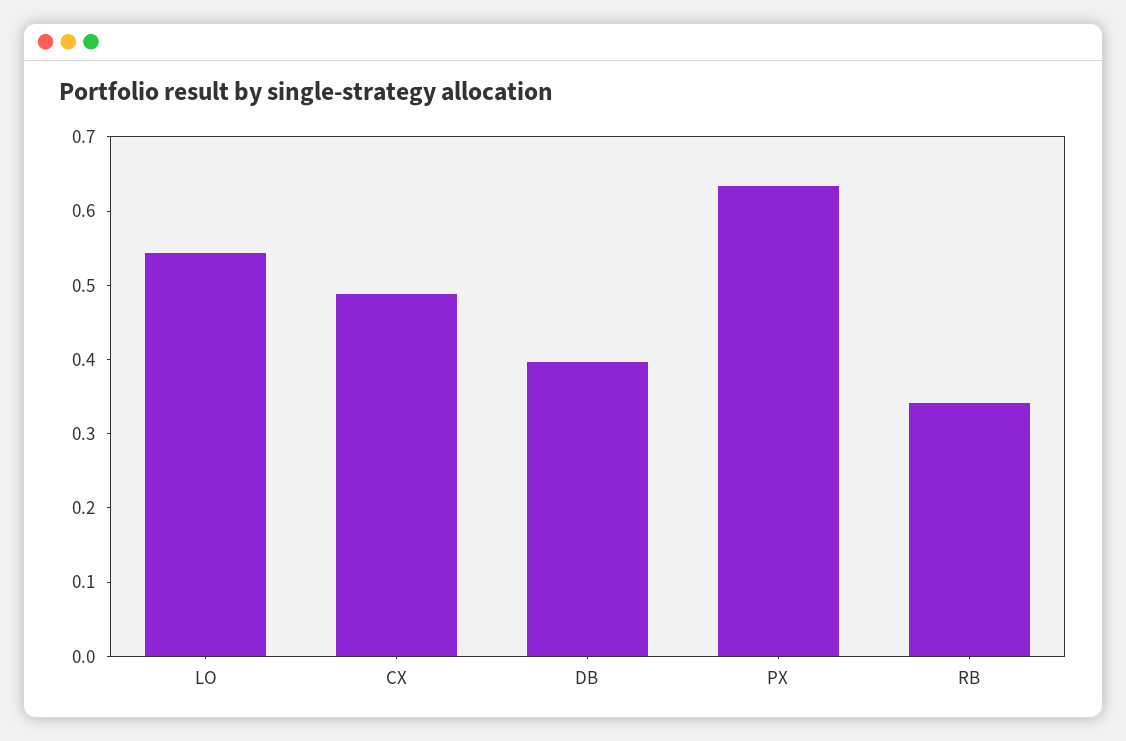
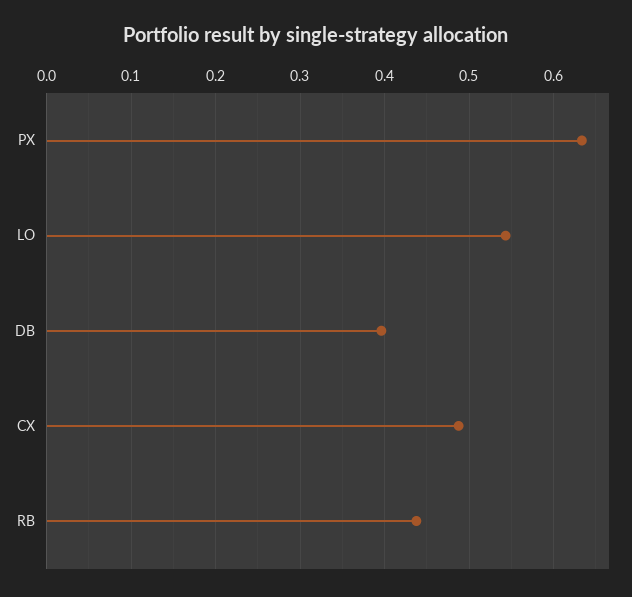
  {
    "LO": 0.54,
    "CX": 0.49,
    "DB": 0.4,
    "PX": 0.63,
-   "RB": 0.34
+   "RB": 0.44
  }

